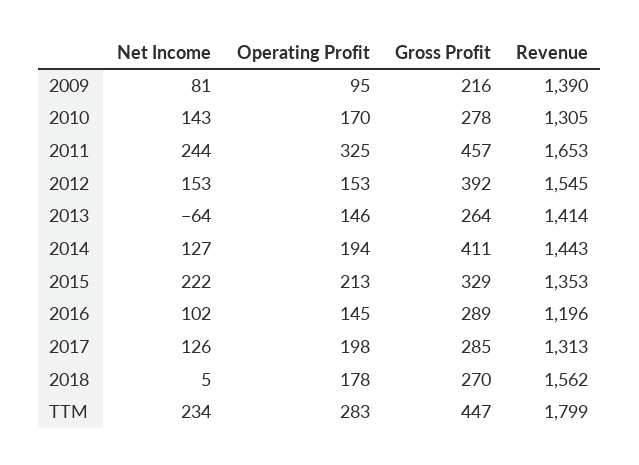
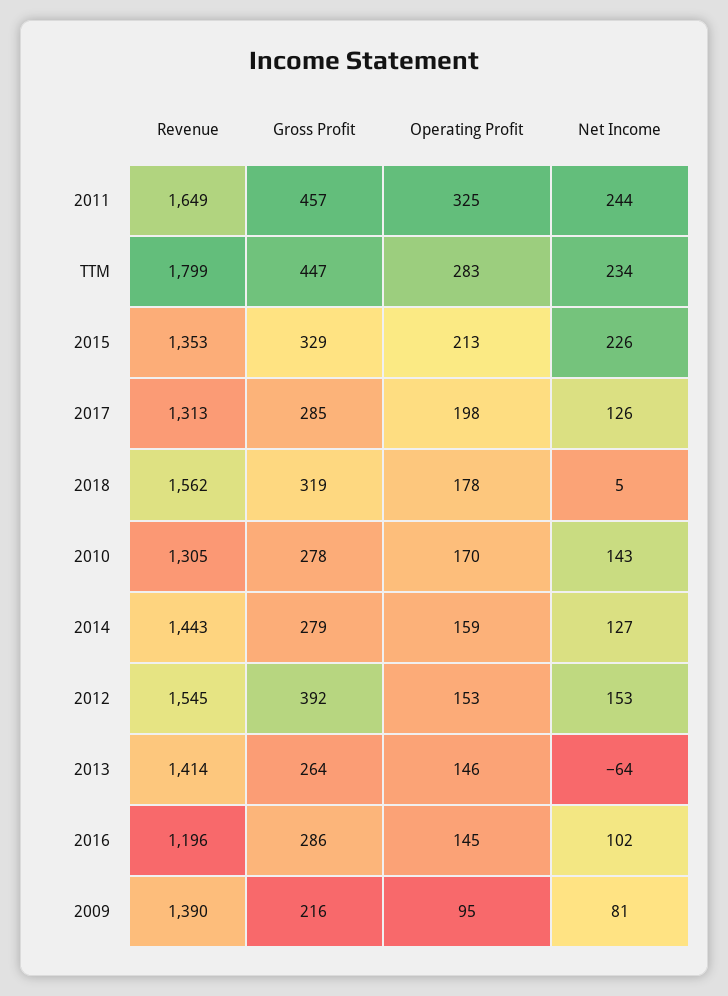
  {
    "Net Income": {
      "2009": 81,
      "2010": 143,
      "2011": 244,
      "2012": 153,
      "2013": -64,
      "2014": 127,
-     "2015": 222,
+     "2015": 226,
      "2016": 102,
      "2017": 126,
      "2018": 5,
      "TTM": 234
    },
    "Operating Profit": {
      "2009": 95,
      "2010": 170,
      "2011": 325,
      "2012": 153,
      "2013": 146,
-     "2014": 194,
+     "2014": 159,
      "2015": 213,
      "2016": 145,
      "2017": 198,
      "2018": 178,
      "TTM": 283
    },
    "Gross Profit": {
      "2009": 216,
      "2010": 278,
      "2011": 457,
      "2012": 392,
      "2013": 264,
-     "2014": 411,
+     "2014": 279,
      "2015": 329,
-     "2016": 289,
+     "2016": 286,
      "2017": 285,
-     "2018": 270,
+     "2018": 319,
      "TTM": 447
    },
    "Revenue": {
      "2009": 1390,
      "2010": 1305,
-     "2011": 1653,
+     "2011": 1649,
      "2012": 1545,
      "2013": 1414,
      "2014": 1443,
      "2015": 1353,
      "2016": 1196,
      "2017": 1313,
      "2018": 1562,
      "TTM": 1799
    }
  }

